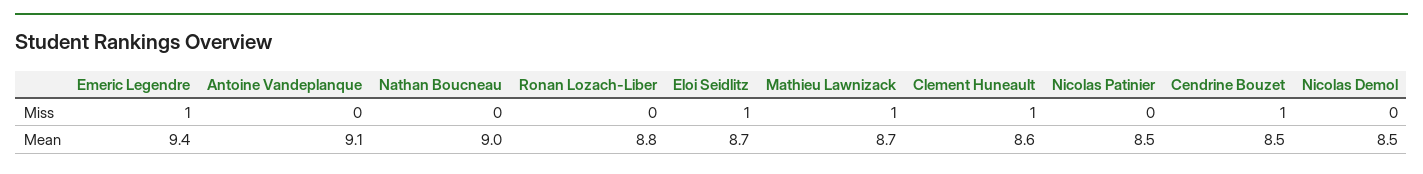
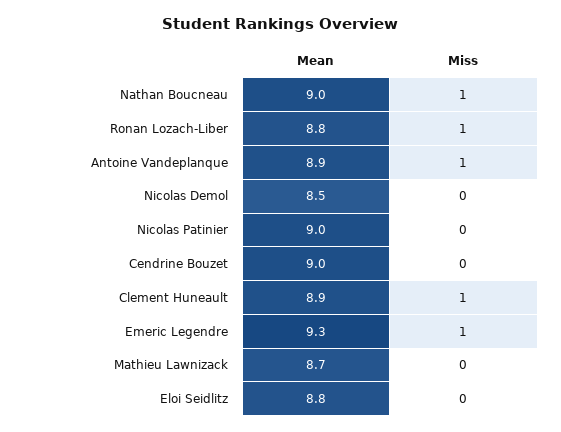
  {
    "Emeric Legendre": {
      "Miss": 1,
-     "Mean": 9.4
+     "Mean": 9.3
    },
    "Antoine Vandeplanque": {
-     "Miss": 0,
+     "Miss": 1,
-     "Mean": 9.1
+     "Mean": 8.9
    },
    "Nathan Boucneau": {
-     "Miss": 0,
+     "Miss": 1,
      "Mean": 9
    },
    "Ronan Lozach-Liber": {
-     "Miss": 0,
+     "Miss": 1,
      "Mean": 8.8
    },
    "Eloi Seidlitz": {
-     "Miss": 1,
+     "Miss": 0,
-     "Mean": 8.7
+     "Mean": 8.8
    },
    "Mathieu Lawnizack": {
-     "Miss": 1,
+     "Miss": 0,
      "Mean": 8.7
    },
    "Clement Huneault": {
      "Miss": 1,
-     "Mean": 8.6
+     "Mean": 8.9
    },
    "Nicolas Patinier": {
      "Miss": 0,
-     "Mean": 8.5
+     "Mean": 9
    },
    "Cendrine Bouzet": {
-     "Miss": 1,
+     "Miss": 0,
-     "Mean": 8.5
+     "Mean": 9
    },
    "Nicolas Demol": {
      "Miss": 0,
      "Mean": 8.5
    }
  }

